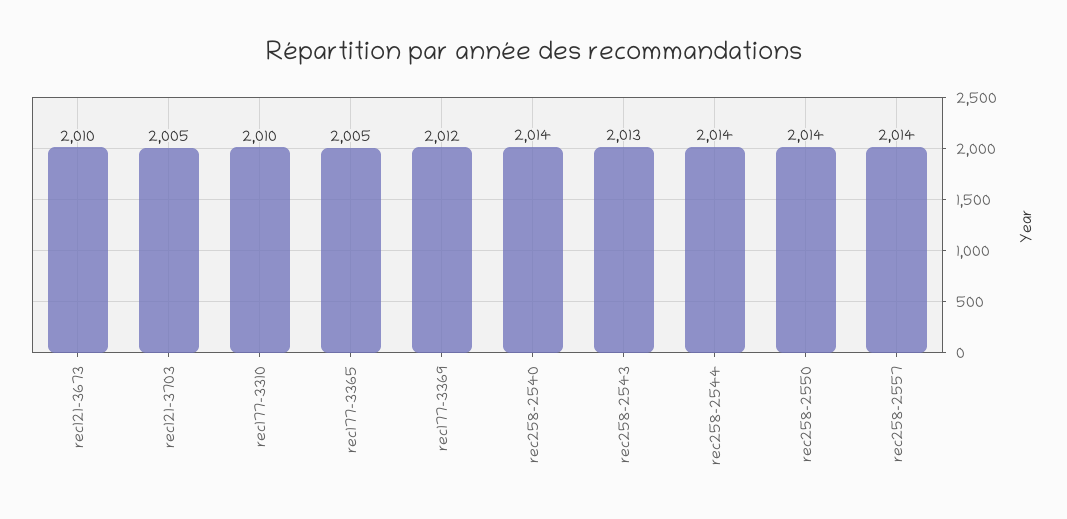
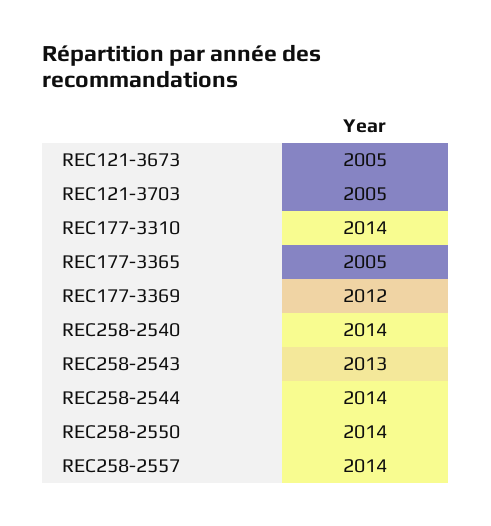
  {
-   "rec121-3673": 2010,
+   "rec121-3673": 2005,
    "rec121-3703": 2005,
-   "rec177-3310": 2010,
+   "rec177-3310": 2014,
    "rec177-3365": 2005,
    "rec177-3369": 2012,
    "rec258-2540": 2014,
    "rec258-2543": 2013,
    "rec258-2544": 2014,
    "rec258-2550": 2014,
    "rec258-2557": 2014
  }

